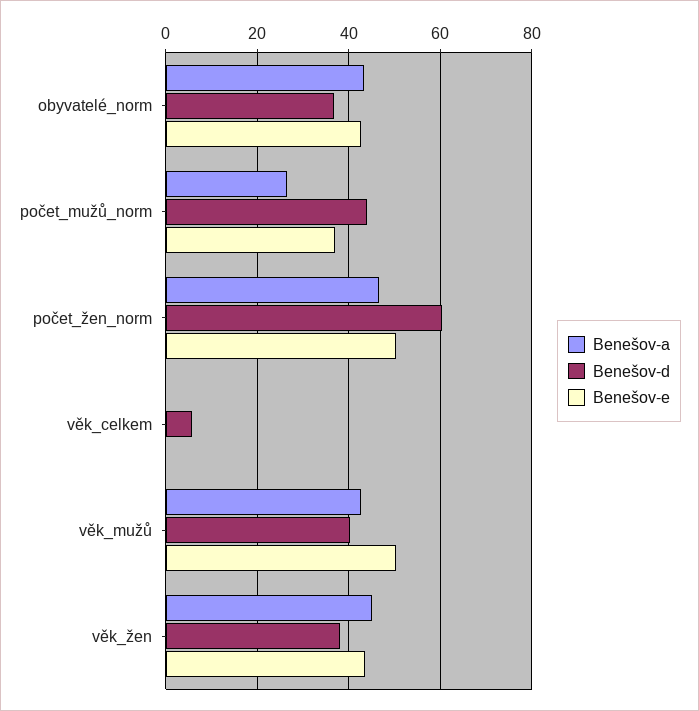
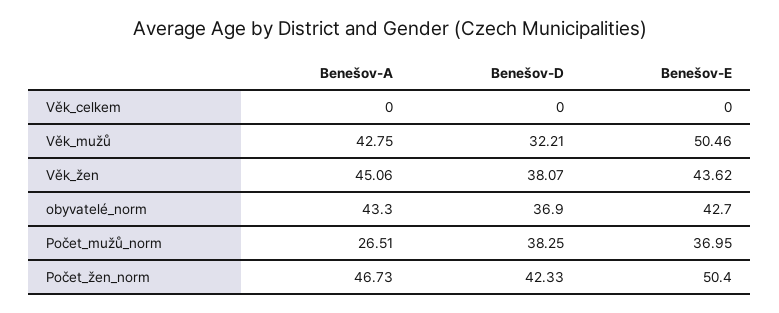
  {
    "Benešov-a": {
      "obyvatelé_norm": 43.3,
      "počet_mužů_norm": 26.51,
      "počet_žen_norm": 46.73,
      "věk_celkem": 0,
      "věk_mužů": 42.75,
      "věk_žen": 45.06
    },
    "Benešov-d": {
      "obyvatelé_norm": 36.9,
-     "počet_mužů_norm": 44,
+     "počet_mužů_norm": 38.25,
-     "počet_žen_norm": 60,
+     "počet_žen_norm": 42.33,
-     "věk_celkem": 6,
+     "věk_celkem": 0,
-     "věk_mužů": 40,
+     "věk_mužů": 32.21,
      "věk_žen": 38.07
    },
    "Benešov-e": {
      "obyvatelé_norm": 42.7,
      "počet_mužů_norm": 36.95,
      "počet_žen_norm": 50.4,
      "věk_celkem": 0,
      "věk_mužů": 50.46,
      "věk_žen": 43.62
    }
  }

